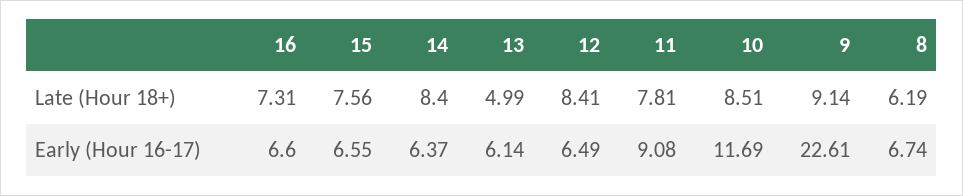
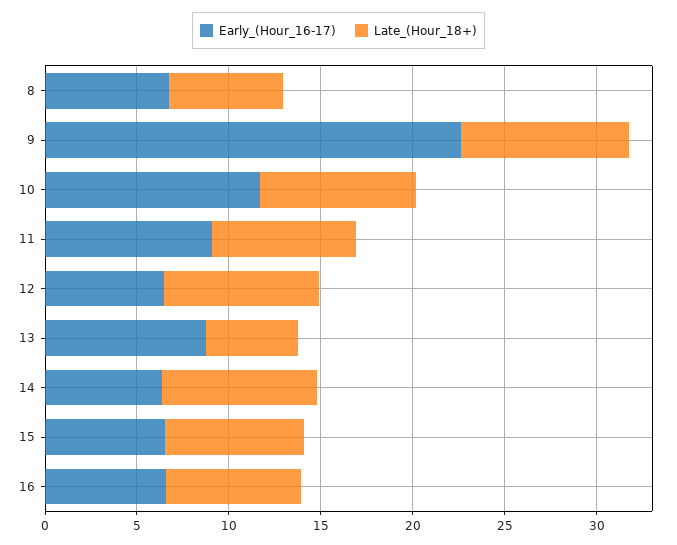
  {
    "Late (Hour 18+)": {
      "16": 7.31,
      "15": 7.56,
      "14": 8.4,
      "13": 4.99,
      "12": 8.41,
      "11": 7.81,
      "10": 8.51,
      "9": 9.14,
      "8": 6.19
    },
    "Early (Hour 16-17)": {
      "16": 6.6,
      "15": 6.55,
      "14": 6.37,
-     "13": 6.14,
+     "13": 9,
      "12": 6.49,
      "11": 9.08,
      "10": 11.69,
      "9": 22.61,
      "8": 6.74
    }
  }

